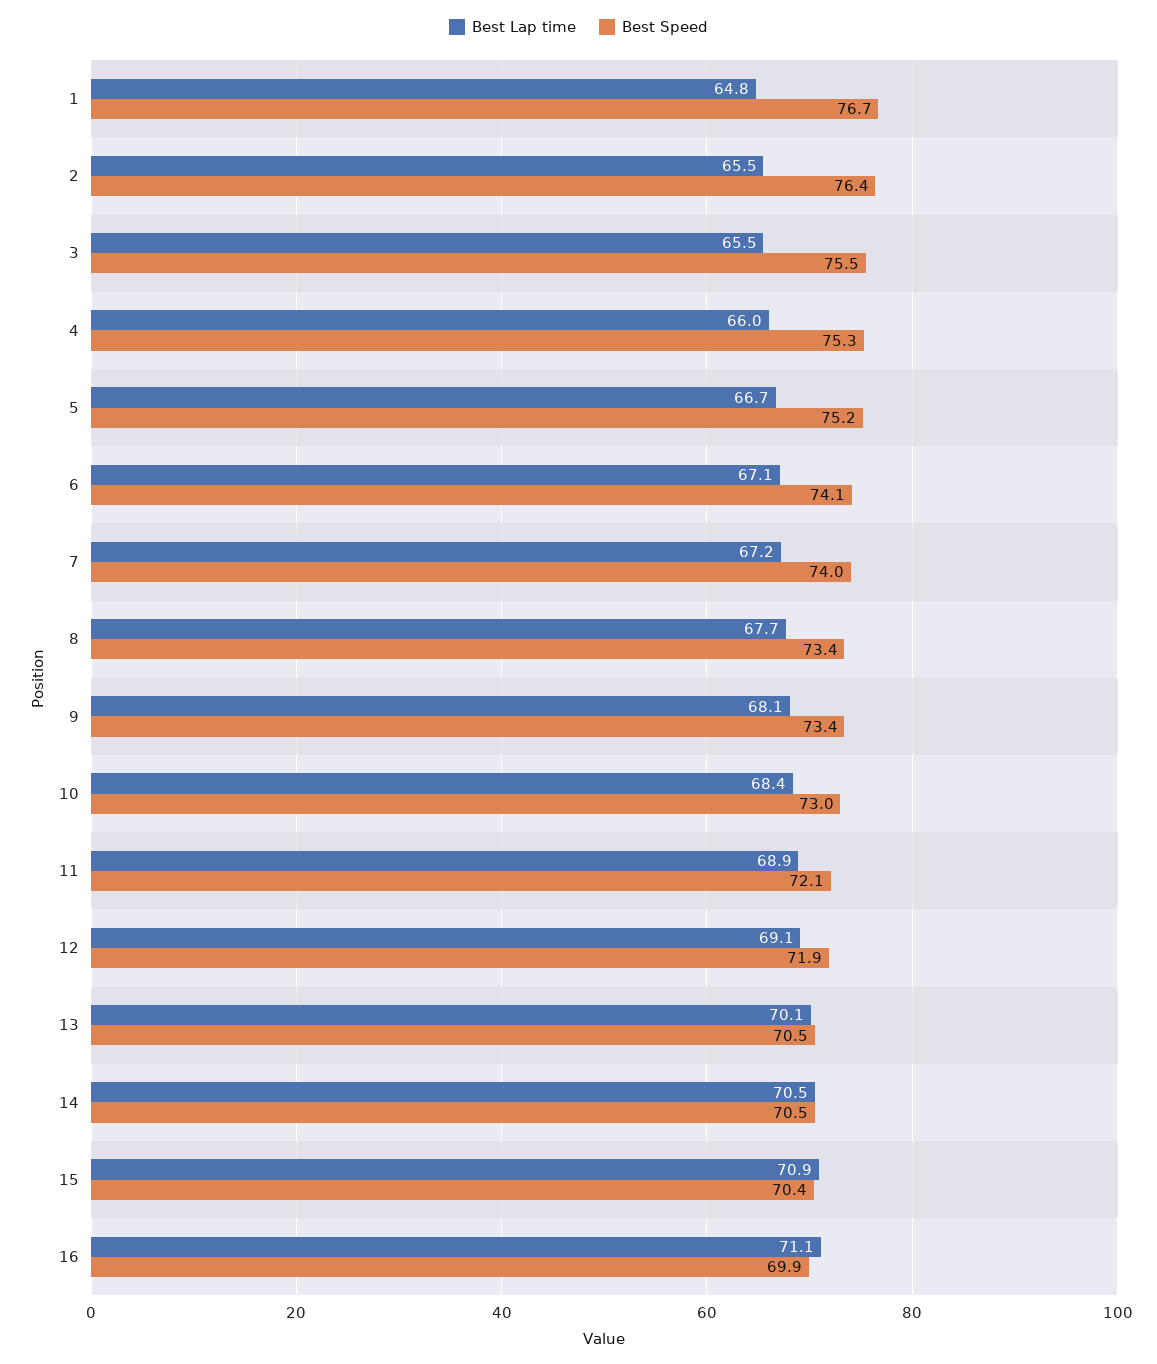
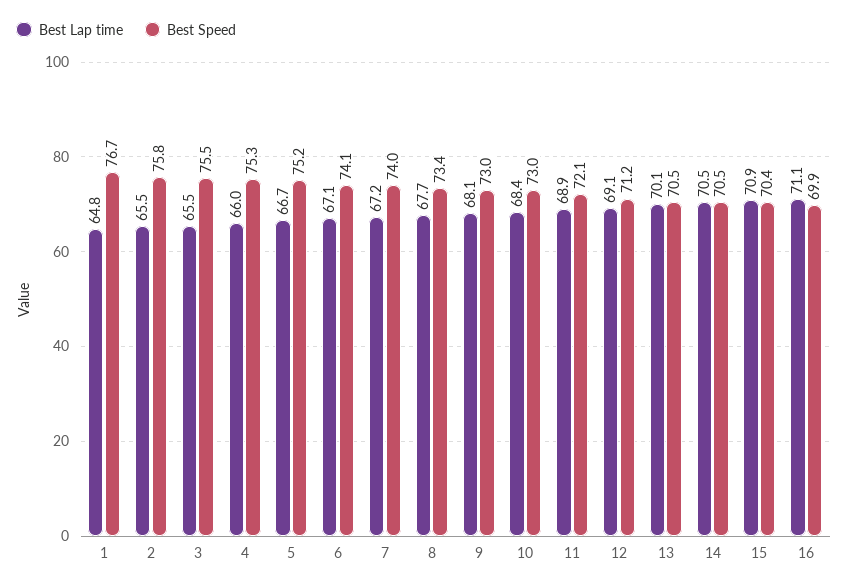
  {
    "Best Lap time": {
      "1": 64.8,
      "2": 65.5,
      "3": 65.5,
      "4": 66,
      "5": 66.7,
      "6": 67.1,
      "7": 67.2,
      "8": 67.7,
      "9": 68.1,
      "10": 68.4,
      "11": 68.9,
      "12": 69.1,
      "13": 70.1,
      "14": 70.5,
      "15": 70.9,
      "16": 71.1
    },
    "Best Speed": {
      "1": 76.7,
-     "2": 76.4,
+     "2": 75.8,
      "3": 75.5,
      "4": 75.3,
      "5": 75.2,
      "6": 74.1,
      "7": 74,
      "8": 73.4,
-     "9": 73.4,
+     "9": 73,
      "10": 73,
      "11": 72.1,
-     "12": 71.9,
+     "12": 71.2,
      "13": 70.5,
      "14": 70.5,
      "15": 70.4,
      "16": 69.9
    }
  }

